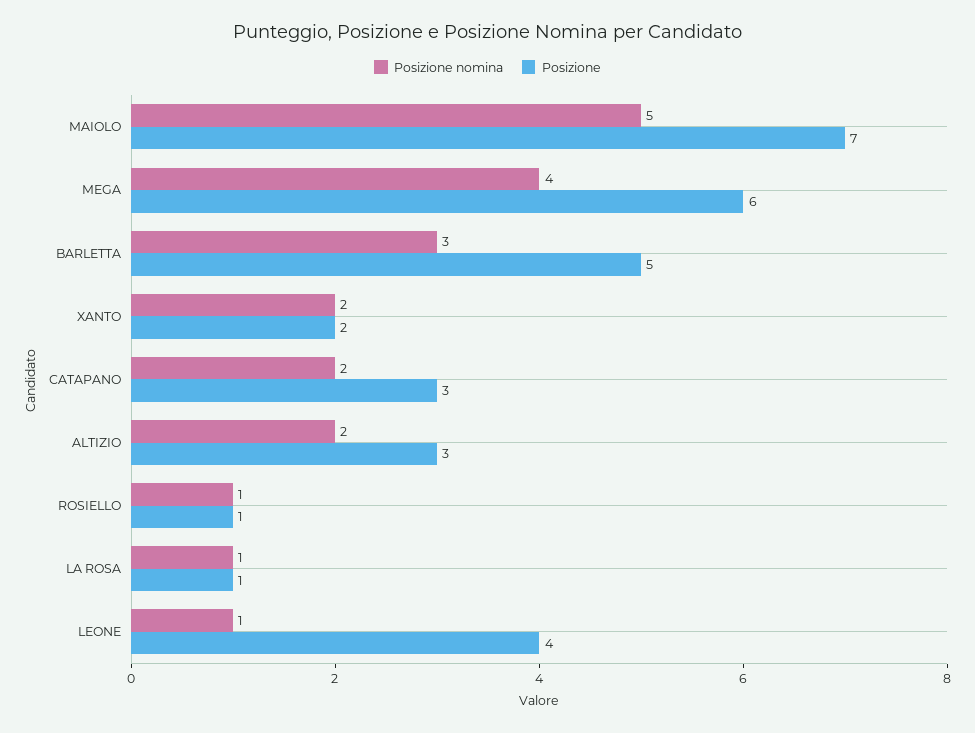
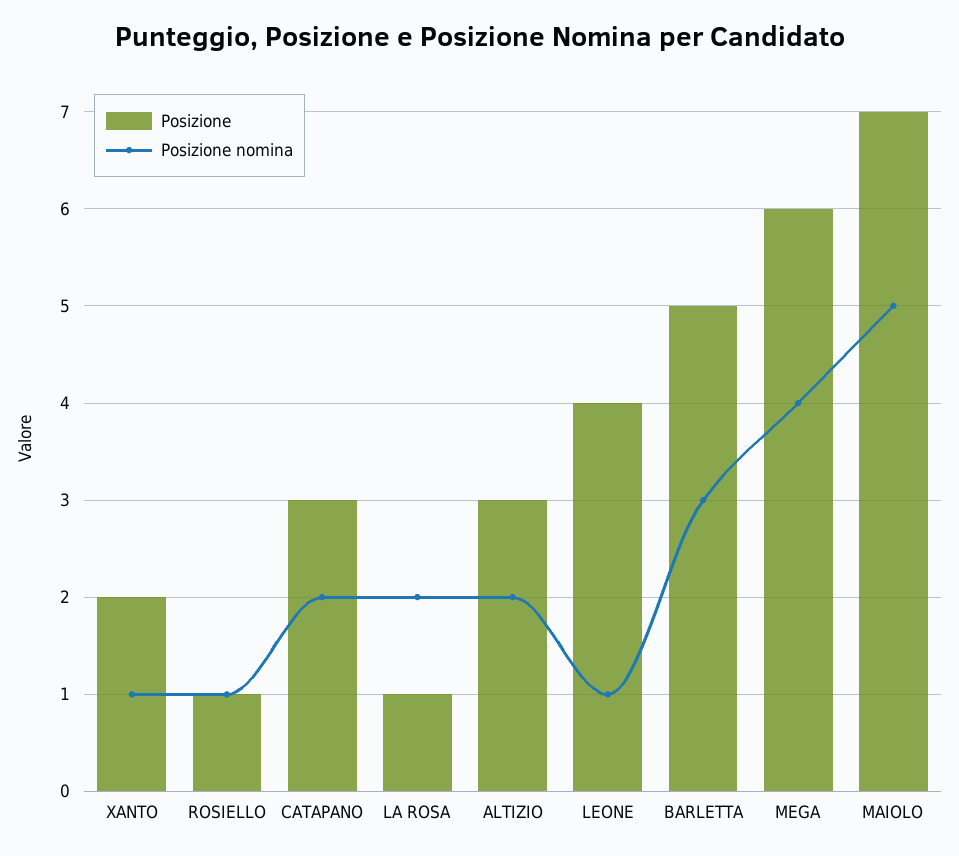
  {
    "Posizione nomina": {
      "MAIOLO": 5,
      "MEGA": 4,
      "BARLETTA": 3,
-     "XANTO": 2,
+     "XANTO": 1,
      "CATAPANO": 2,
      "ALTIZIO": 2,
      "ROSIELLO": 1,
-     "LA ROSA": 1,
+     "LA ROSA": 2,
      "LEONE": 1
    },
    "Posizione": {
      "MAIOLO": 7,
      "MEGA": 6,
      "BARLETTA": 5,
      "XANTO": 2,
      "CATAPANO": 3,
      "ALTIZIO": 3,
      "ROSIELLO": 1,
      "LA ROSA": 1,
      "LEONE": 4
    }
  }

